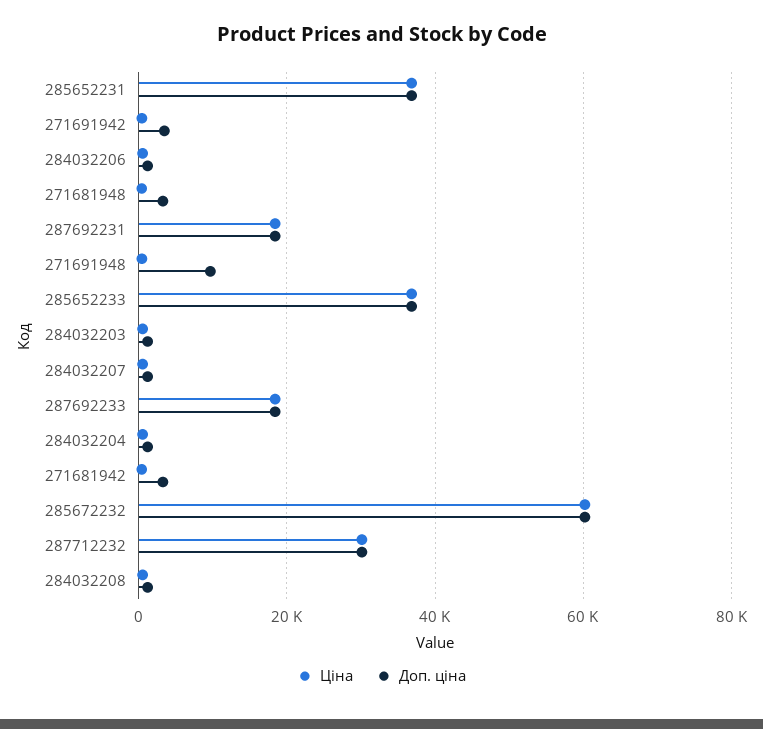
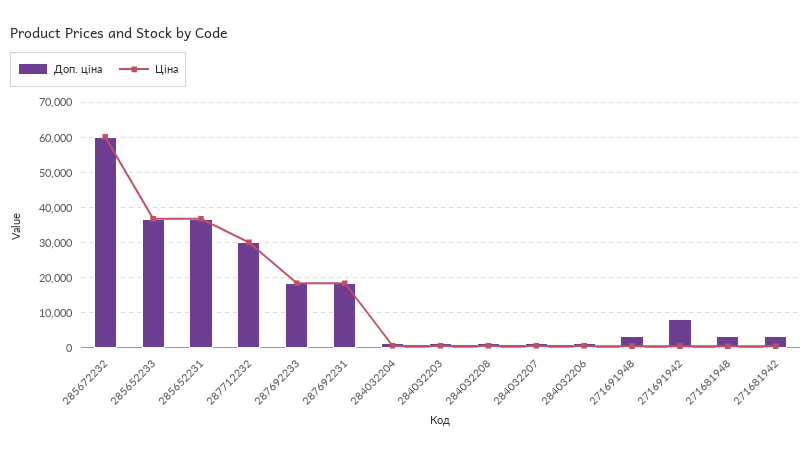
  {
    "Ціна": {
      "285652231": 36000,
      "271691942": 0,
      "284032206": 0,
      "271681948": 0,
      "287692231": 18000,
      "271691948": 0,
      "285652233": 36000,
      "284032203": 0,
      "284032207": 0,
      "287692233": 18000,
      "284032204": 0,
      "271681942": 0,
      "285672232": 60000,
      "287712232": 30000,
      "284032208": 0
    },
    "Доп. ціна": {
      "285652231": 36000,
-     "271691942": 4000,
+     "271691942": 8000,
      "284032206": 2000,
      "271681948": 4000,
      "287692231": 18000,
-     "271691948": 10000,
+     "271691948": 4000,
      "285652233": 36000,
      "284032203": 2000,
      "284032207": 2000,
      "287692233": 18000,
      "284032204": 2000,
      "271681942": 4000,
      "285672232": 60000,
      "287712232": 30000,
      "284032208": 2000
    }
  }

